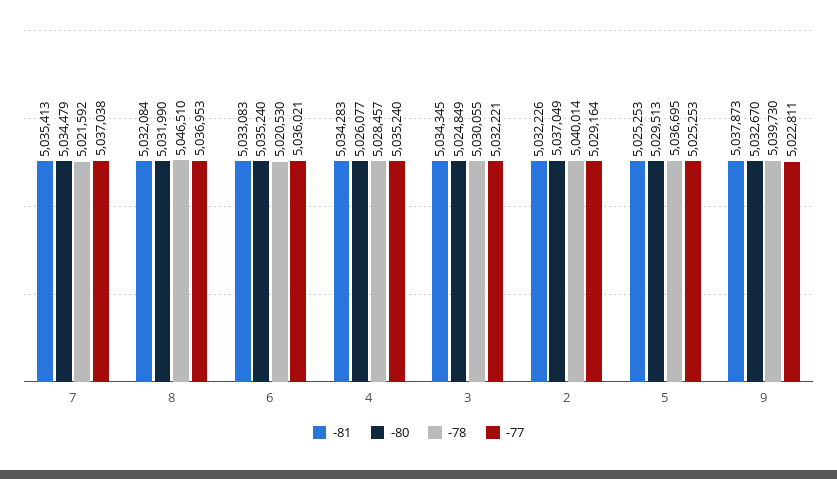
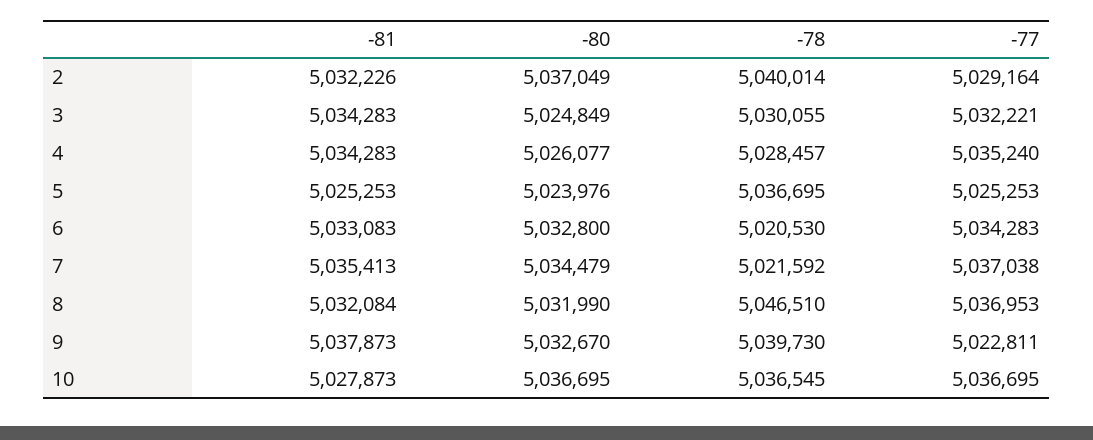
  {
    "-81": {
      "7": 5035413,
      "8": 5032084,
      "6": 5033083,
      "4": 5034283,
-     "3": 5034345,
+     "3": 5034283,
      "2": 5032226,
      "5": 5025253,
-     "9": 5037873
+     "9": 5037873,
+     "10": 5027873
    },
    "-80": {
      "7": 5034479,
      "8": 5031990,
-     "6": 5035240,
+     "6": 5032800,
      "4": 5026077,
      "3": 5024849,
      "2": 5037049,
-     "5": 5029513,
+     "5": 5023976,
-     "9": 5032670
+     "9": 5032670,
+     "10": 5036695
    },
    "-78": {
      "7": 5021592,
      "8": 5046510,
      "6": 5020530,
      "4": 5028457,
      "3": 5030055,
      "2": 5040014,
      "5": 5036695,
-     "9": 5039730
+     "9": 5039730,
+     "10": 5036545
    },
    "-77": {
      "7": 5037038,
      "8": 5036953,
-     "6": 5036021,
+     "6": 5034283,
      "4": 5035240,
      "3": 5032221,
      "2": 5029164,
      "5": 5025253,
-     "9": 5022811
+     "9": 5022811,
+     "10": 5036695
    }
  }

